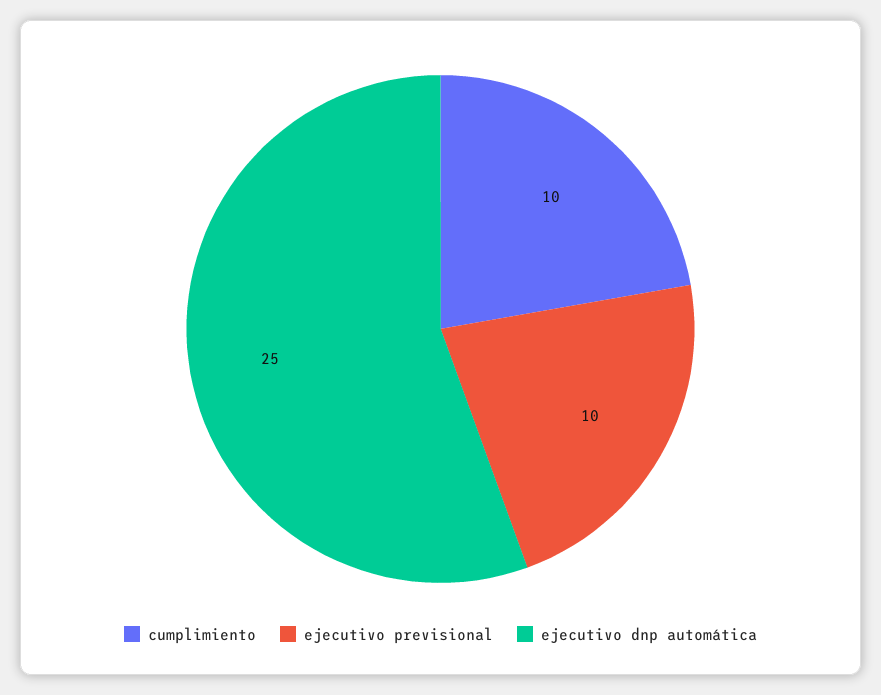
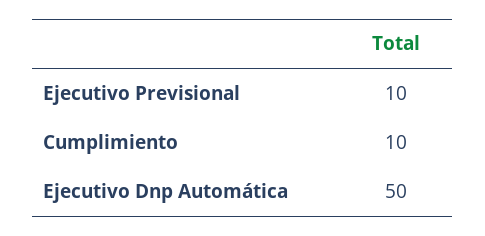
  {
    "cumplimiento": 10,
    "ejecutivo previsional": 10,
-   "ejecutivo dnp automática": 25
+   "ejecutivo dnp automática": 50
  }

